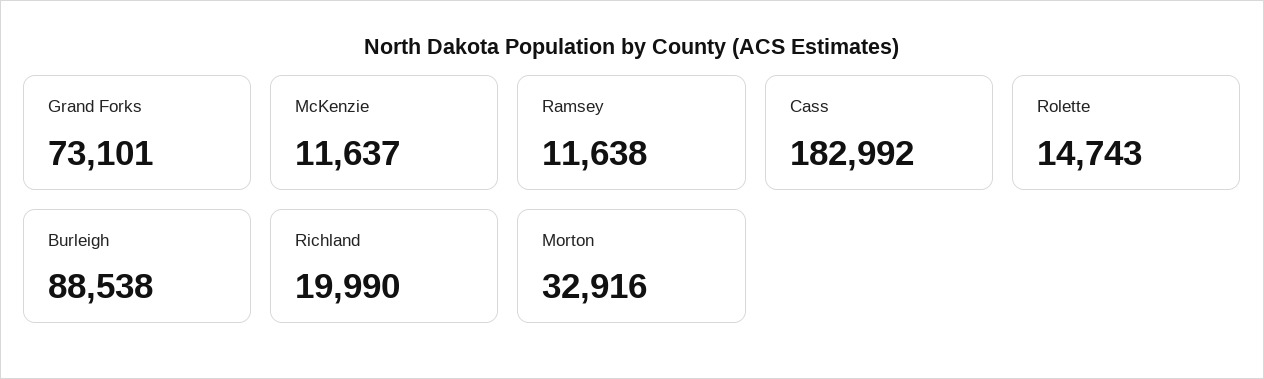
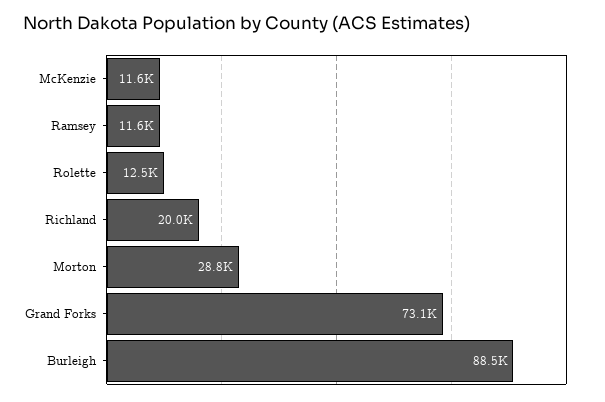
  {
    "Grand Forks": 73101,
    "McKenzie": 11637,
    "Ramsey": 11638,
-   "Cass": 182992,
-   "Rolette": 14743,
+   "Rolette": 12500,
    "Burleigh": 88538,
    "Richland": 19990,
-   "Morton": 32916
+   "Morton": 28800
  }

